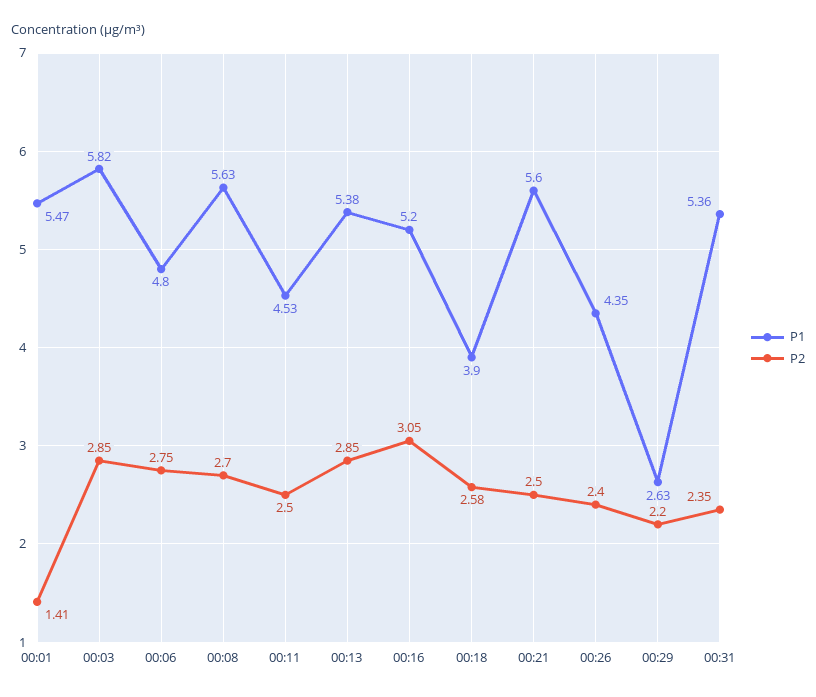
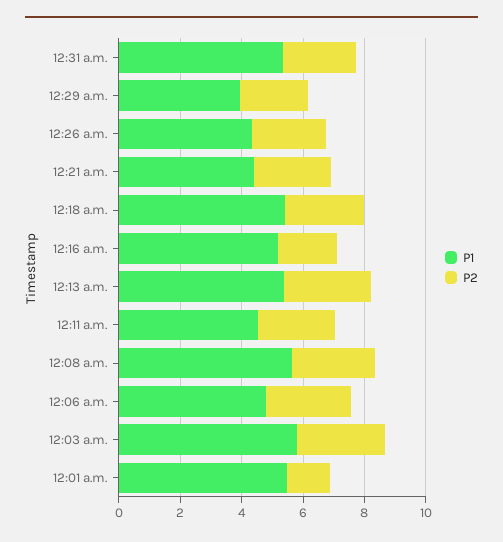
  {
    "P1": {
      "00:01": 5.47,
      "00:03": 5.82,
      "00:06": 4.8,
      "00:08": 5.63,
      "00:11": 4.53,
      "00:13": 5.38,
      "00:16": 5.2,
-     "00:18": 3.9,
+     "00:18": 5.5,
-     "00:21": 5.6,
+     "00:21": 4.5,
      "00:26": 4.35,
-     "00:29": 2.63,
+     "00:29": 4,
      "00:31": 5.36
    },
    "P2": {
      "00:01": 1.41,
      "00:03": 2.85,
      "00:06": 2.75,
      "00:08": 2.7,
      "00:11": 2.5,
      "00:13": 2.85,
-     "00:16": 3.05,
+     "00:16": 2,
      "00:18": 2.58,
      "00:21": 2.5,
      "00:26": 2.4,
      "00:29": 2.2,
      "00:31": 2.35
    }
  }

